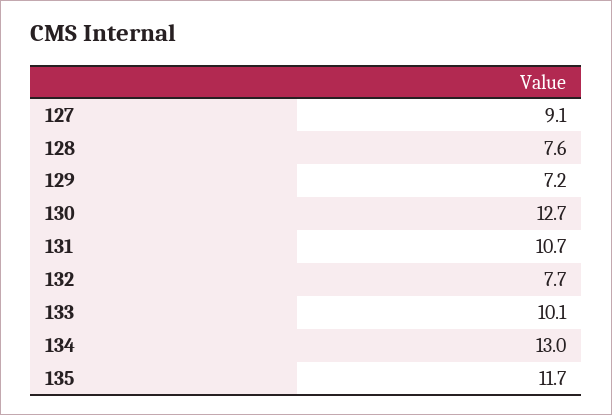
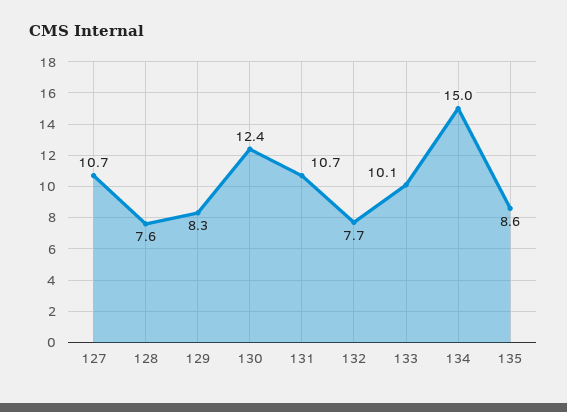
  {
-   "127": 9.1,
+   "127": 10.7,
    "128": 7.6,
-   "129": 7.2,
+   "129": 8.3,
-   "130": 12.7,
+   "130": 12.4,
    "131": 10.7,
    "132": 7.7,
    "133": 10.1,
-   "134": 13,
+   "134": 15,
-   "135": 11.7
+   "135": 8.6
  }

